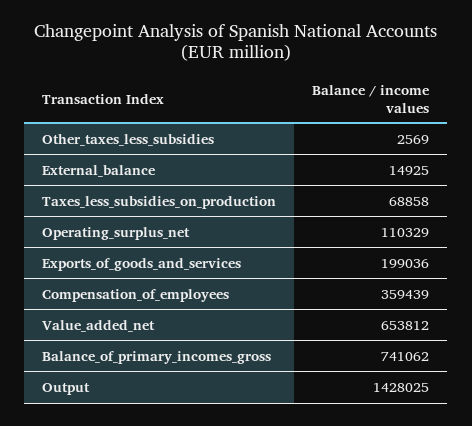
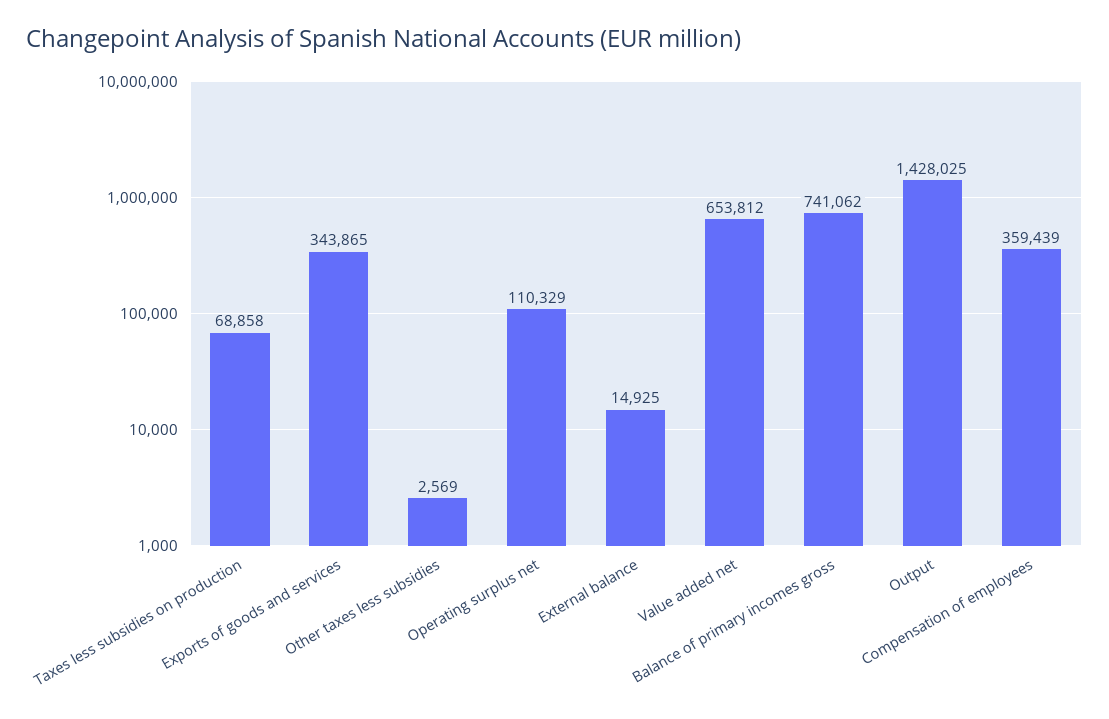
  {
    "Other_taxes_less_subsidies": 2569,
    "External_balance": 14925,
    "Taxes_less_subsidies_on_production": 68858,
    "Operating_surplus_net": 110329,
-   "Exports_of_goods_and_services": 199036,
+   "Exports_of_goods_and_services": 343865,
    "Compensation_of_employees": 359439,
    "Value_added_net": 653812,
    "Balance_of_primary_incomes_gross": 741062,
    "Output": 1428025
  }

